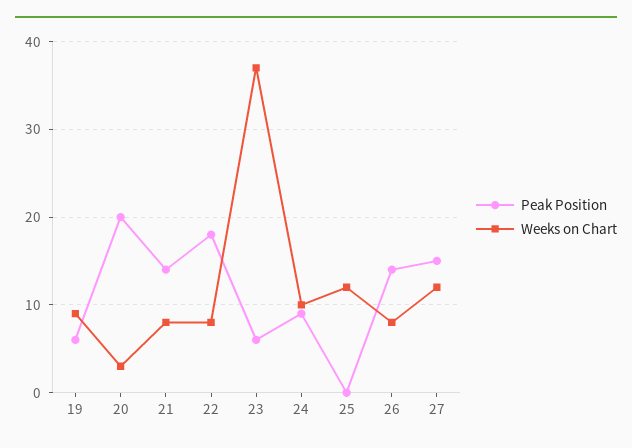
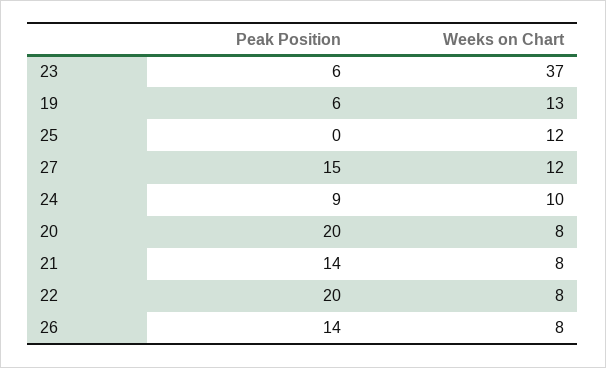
  {
    "Peak Position": {
      "19": 6,
      "20": 20,
      "21": 14,
-     "22": 18,
+     "22": 20,
      "23": 6,
      "24": 9,
      "25": 0,
      "26": 14,
      "27": 15
    },
    "Weeks on Chart": {
-     "19": 9,
+     "19": 13,
-     "20": 3,
+     "20": 8,
      "21": 8,
      "22": 8,
      "23": 37,
      "24": 10,
      "25": 12,
      "26": 8,
      "27": 12
    }
  }

